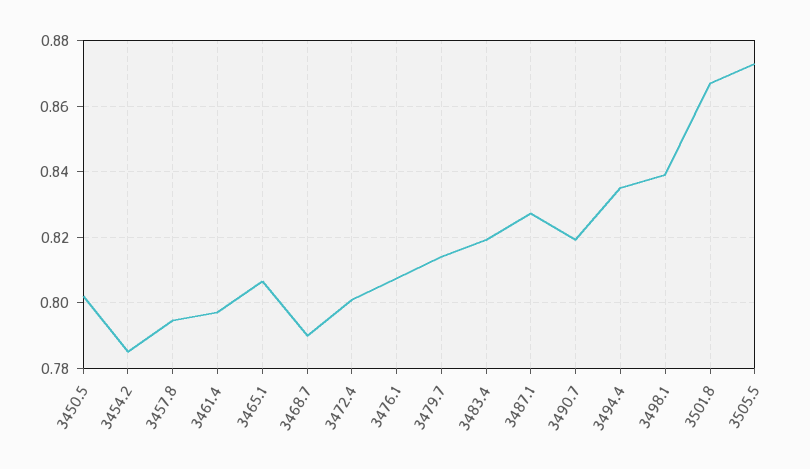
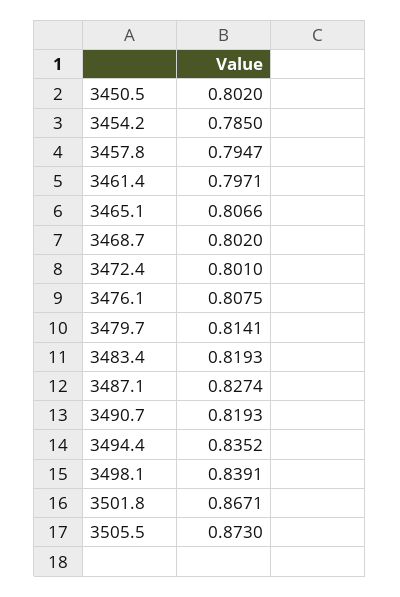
  {
    "3450.5": 0.802,
    "3454.2": 0.785,
    "3457.8": 0.7947,
    "3461.4": 0.7971,
    "3465.1": 0.8066,
-   "3468.7": 0.79,
+   "3468.7": 0.802,
    "3472.4": 0.801,
    "3476.1": 0.8075,
    "3479.7": 0.8141,
    "3483.4": 0.8193,
    "3487.1": 0.8274,
    "3490.7": 0.8193,
    "3494.4": 0.8352,
    "3498.1": 0.8391,
    "3501.8": 0.8671,
    "3505.5": 0.873
  }

